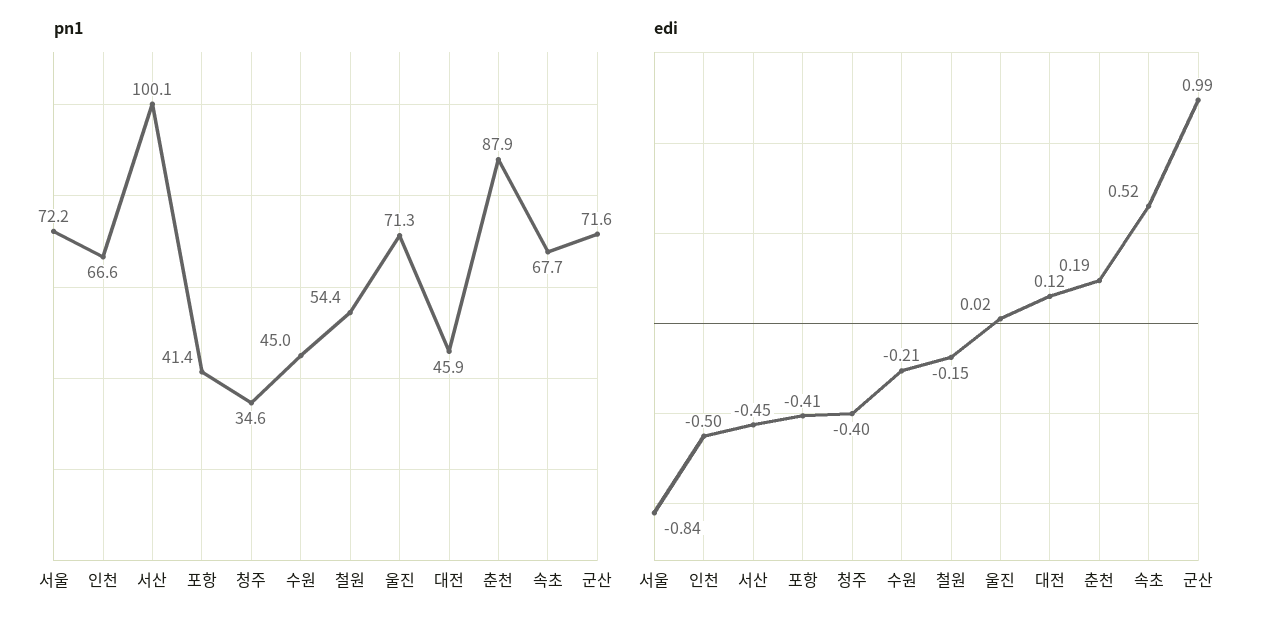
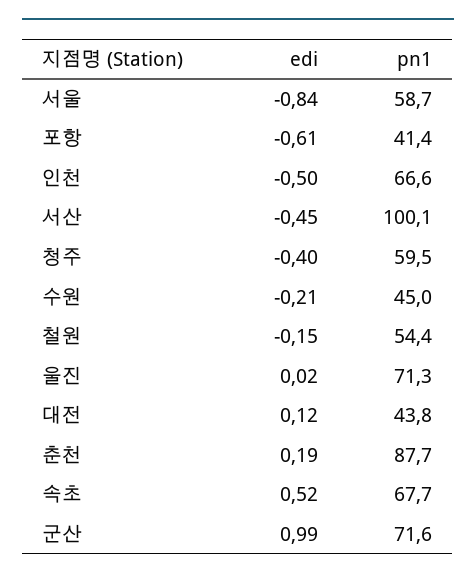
  {
    "pn1": {
-     "서울": 72.2,
+     "서울": 58.7,
      "인천": 66.6,
      "서산": 100.1,
      "포항": 41.4,
-     "청주": 34.6,
+     "청주": 59.5,
      "수원": 45,
      "철원": 54.4,
      "울진": 71.3,
-     "대전": 45.9,
+     "대전": 43.8,
-     "춘천": 87.9,
+     "춘천": 87.7,
      "속초": 67.7,
      "군산": 71.6
    },
    "edi": {
      "서울": -0.84,
      "인천": -0.5,
      "서산": -0.45,
-     "포항": -0.41,
+     "포항": -0.61,
      "청주": -0.4,
      "수원": -0.21,
      "철원": -0.15,
      "울진": 0.02,
      "대전": 0.12,
      "춘천": 0.19,
      "속초": 0.52,
      "군산": 0.99
    }
  }

